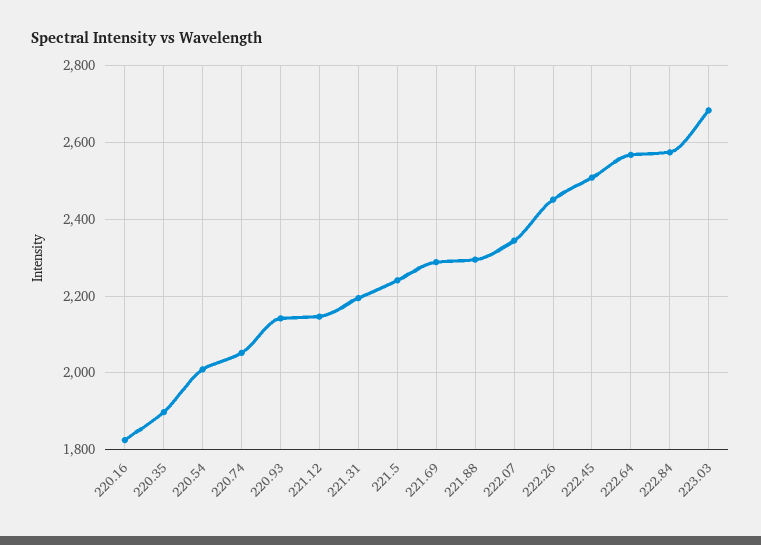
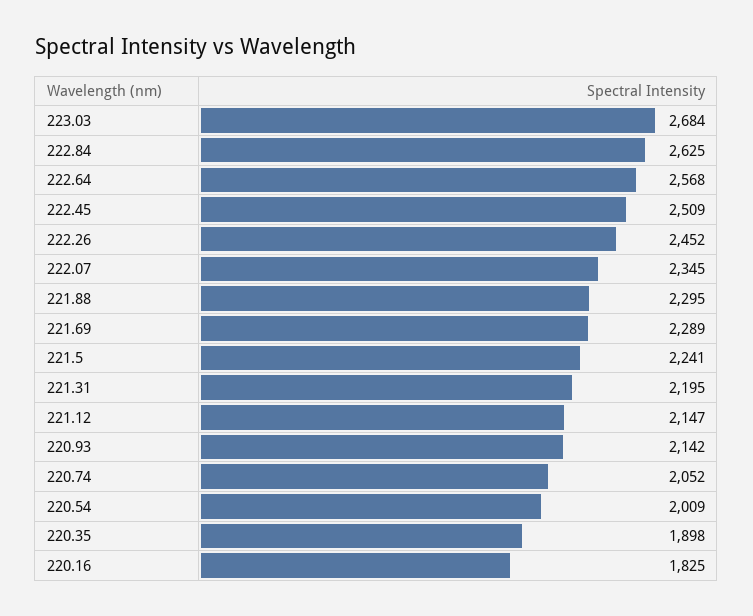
  {
    "220.16": 1825,
    "220.35": 1898,
    "220.54": 2009,
    "220.74": 2052,
    "220.93": 2142,
    "221.12": 2147,
    "221.31": 2195,
    "221.5": 2241,
    "221.69": 2289,
    "221.88": 2295,
    "222.07": 2345,
    "222.26": 2452,
    "222.45": 2509,
    "222.64": 2568,
-   "222.84": 2580,
+   "222.84": 2625,
    "223.03": 2684
  }

